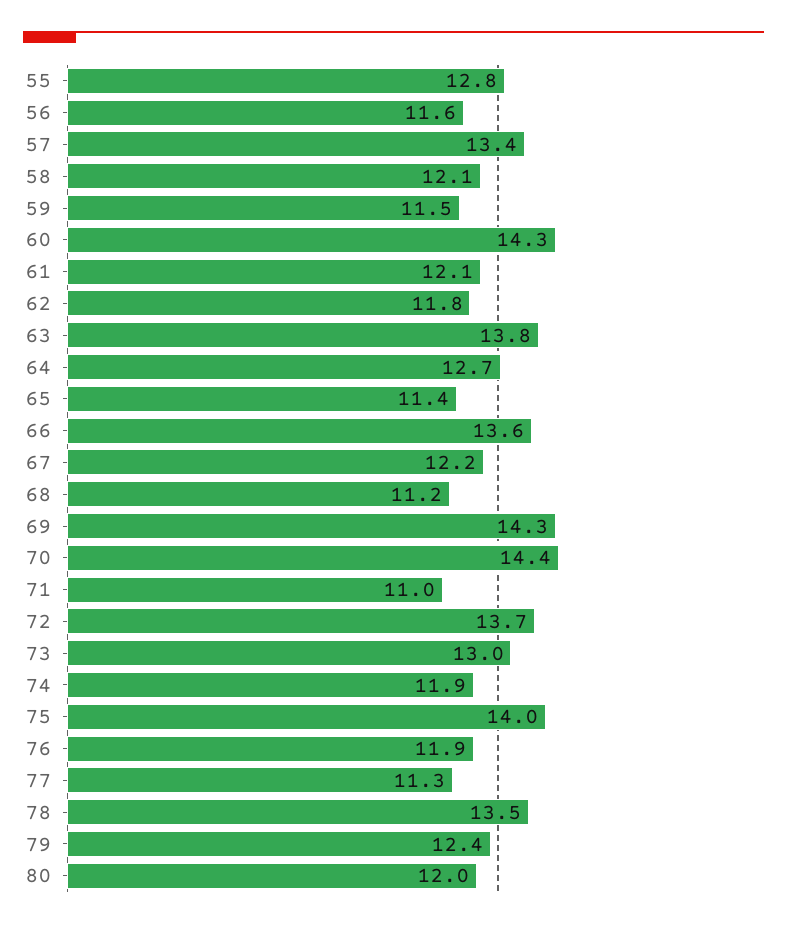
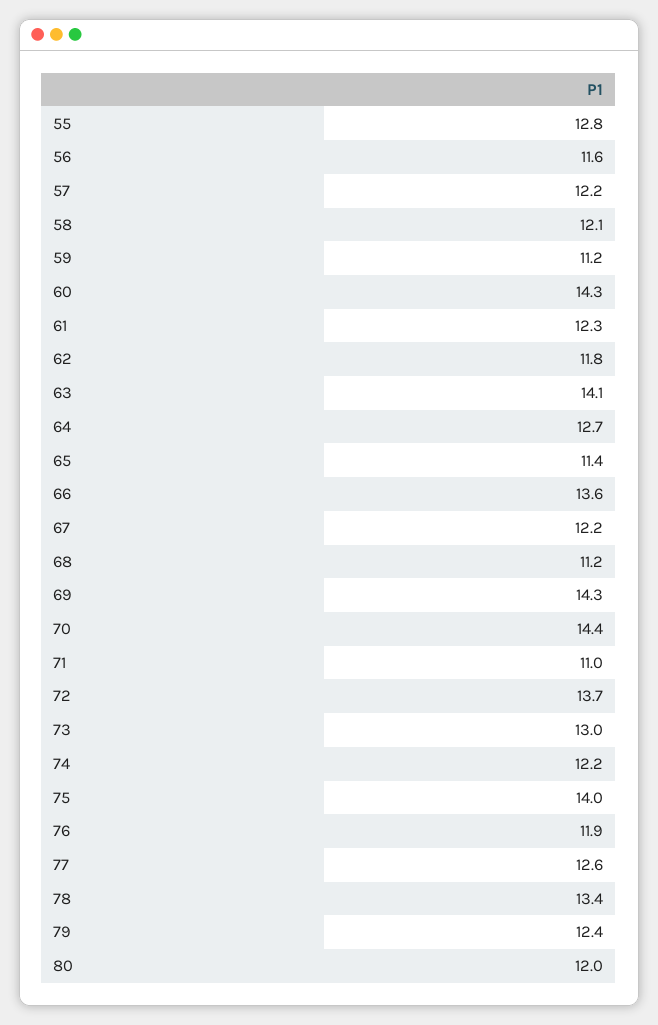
  {
    "55": 12.8,
    "56": 11.6,
-   "57": 13.4,
+   "57": 12.2,
    "58": 12.1,
-   "59": 11.5,
+   "59": 11.2,
    "60": 14.3,
-   "61": 12.1,
+   "61": 12.3,
    "62": 11.8,
-   "63": 13.8,
+   "63": 14.1,
    "64": 12.7,
    "65": 11.4,
    "66": 13.6,
    "67": 12.2,
    "68": 11.2,
    "69": 14.3,
    "70": 14.4,
    "71": 11,
    "72": 13.7,
    "73": 13,
-   "74": 11.9,
+   "74": 12.2,
    "75": 14,
    "76": 11.9,
-   "77": 11.3,
+   "77": 12.6,
-   "78": 13.5,
+   "78": 13.4,
    "79": 12.4,
    "80": 12
  }

